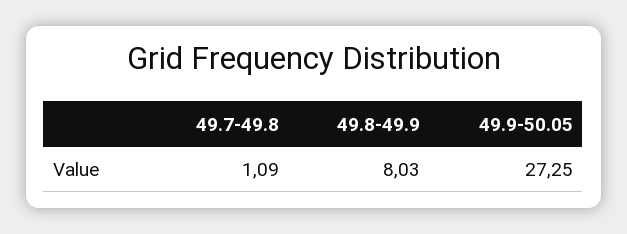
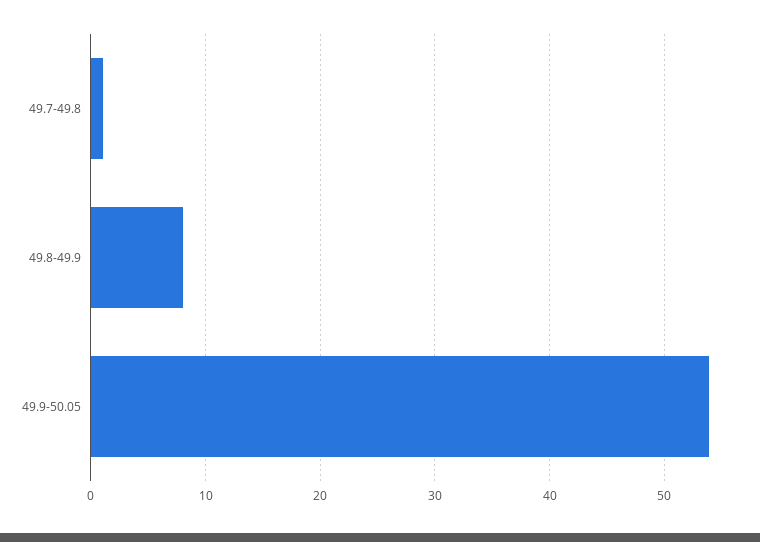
  {
    "49.7-49.8": 1.09,
    "49.8-49.9": 8.03,
-   "49.9-50.05": 27.25
+   "49.9-50.05": 54
  }

